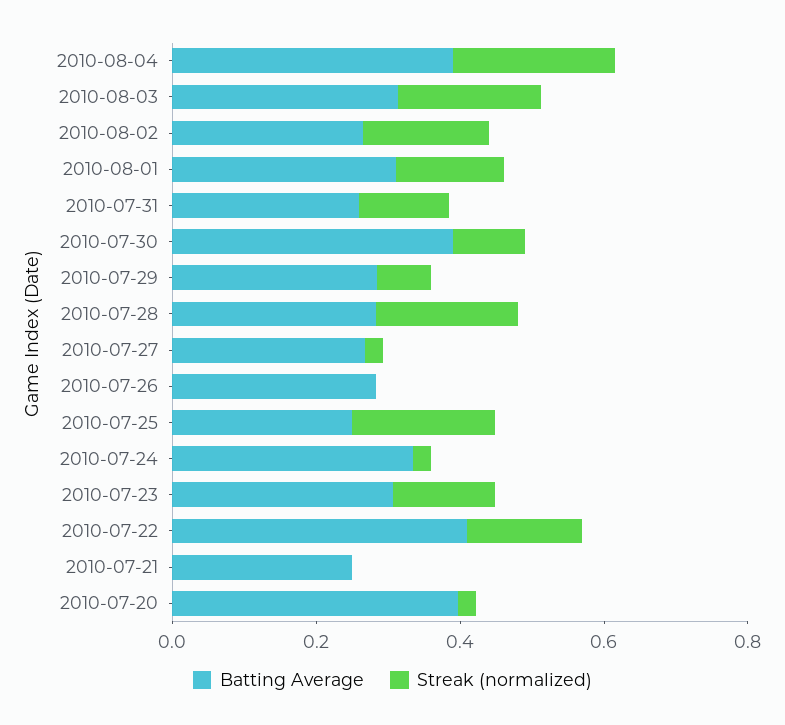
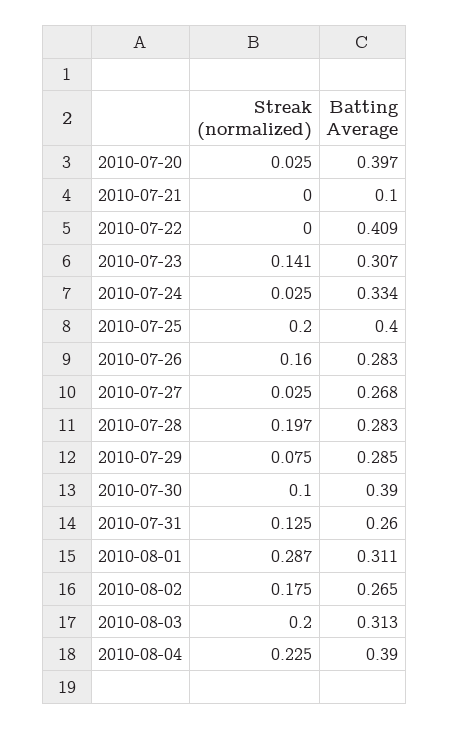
  {
    "Batting Average": {
      "2010-08-04": 0.39,
      "2010-08-03": 0.313,
      "2010-08-02": 0.265,
      "2010-08-01": 0.311,
      "2010-07-31": 0.26,
      "2010-07-30": 0.39,
      "2010-07-29": 0.285,
      "2010-07-28": 0.283,
      "2010-07-27": 0.268,
      "2010-07-26": 0.283,
-     "2010-07-25": 0.25,
+     "2010-07-25": 0.4,
      "2010-07-24": 0.334,
      "2010-07-23": 0.307,
      "2010-07-22": 0.409,
-     "2010-07-21": 0.25,
+     "2010-07-21": 0.1,
      "2010-07-20": 0.397
    },
    "Streak (normalized)": {
      "2010-08-04": 0.225,
      "2010-08-03": 0.2,
      "2010-08-02": 0.175,
-     "2010-08-01": 0.15,
+     "2010-08-01": 0.287,
      "2010-07-31": 0.125,
      "2010-07-30": 0.1,
      "2010-07-29": 0.075,
      "2010-07-28": 0.197,
      "2010-07-27": 0.025,
-     "2010-07-26": 0,
+     "2010-07-26": 0.16,
      "2010-07-25": 0.2,
      "2010-07-24": 0.025,
      "2010-07-23": 0.141,
-     "2010-07-22": 0.15,
+     "2010-07-22": 0,
      "2010-07-21": 0,
      "2010-07-20": 0.025
    }
  }

